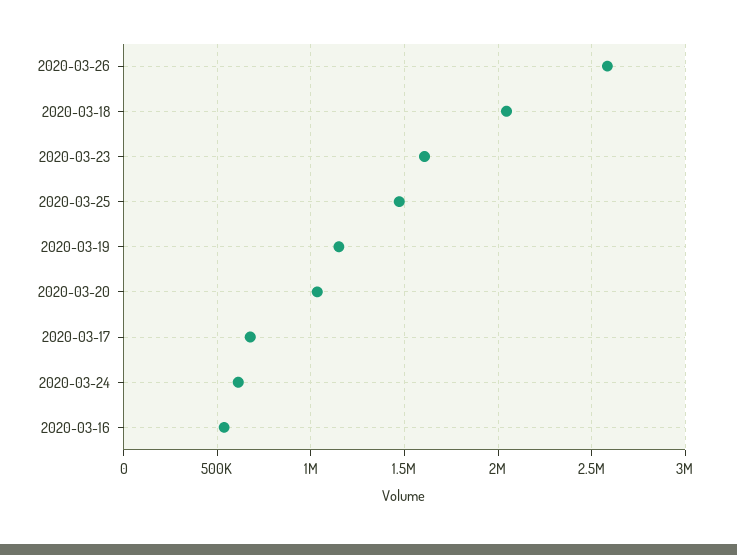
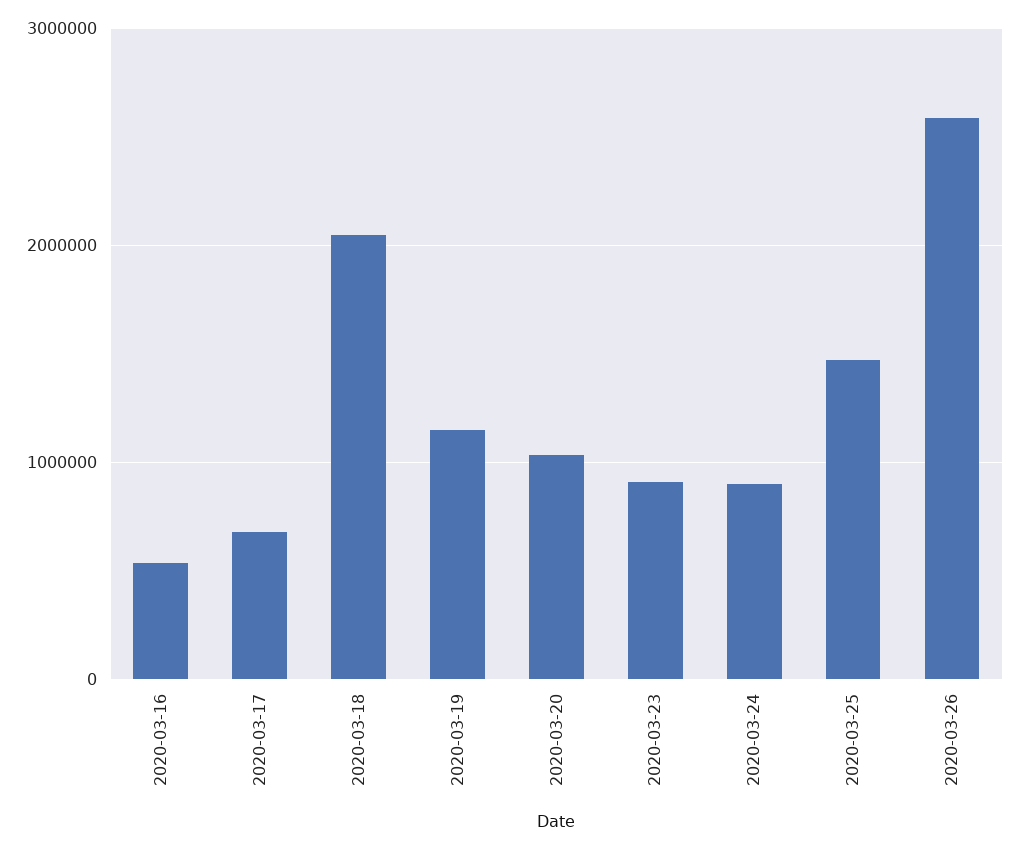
  {
    "2020-03-26": 2600000,
    "2020-03-18": 2050000,
-   "2020-03-23": 1600000,
+   "2020-03-23": 900000,
    "2020-03-25": 1450000,
    "2020-03-19": 1150000,
    "2020-03-20": 1050000,
    "2020-03-17": 700000,
-   "2020-03-24": 600000,
+   "2020-03-24": 900000,
    "2020-03-16": 550000
  }

